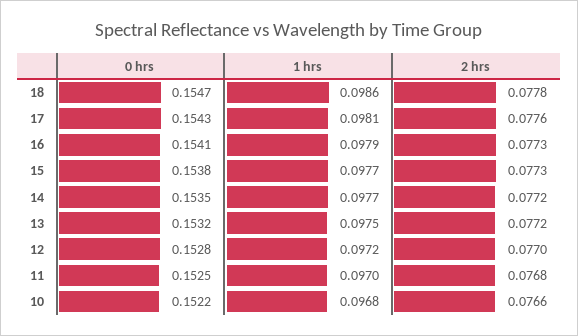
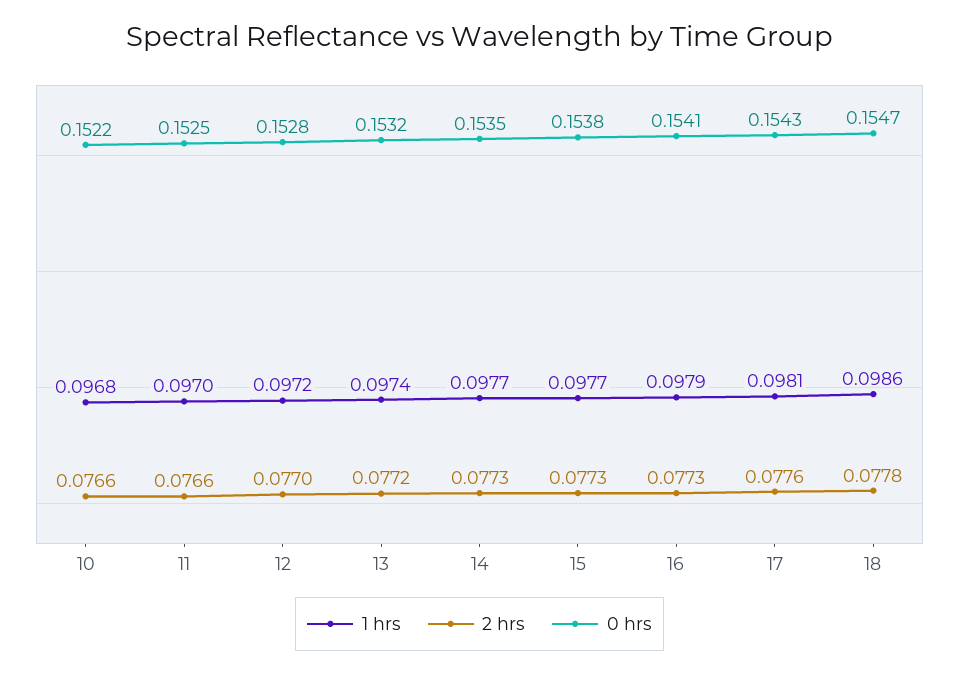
  {
    "0 hrs": {
      "18": 0.1547,
      "17": 0.1543,
      "16": 0.1541,
      "15": 0.1538,
      "14": 0.1535,
      "13": 0.1532,
      "12": 0.1528,
      "11": 0.1525,
      "10": 0.1522
    },
    "1 hrs": {
      "18": 0.0986,
      "17": 0.0981,
      "16": 0.0979,
      "15": 0.0977,
      "14": 0.0977,
-     "13": 0.0975,
+     "13": 0.0974,
      "12": 0.0972,
      "11": 0.097,
      "10": 0.0968
    },
    "2 hrs": {
      "18": 0.0778,
      "17": 0.0776,
      "16": 0.0773,
      "15": 0.0773,
-     "14": 0.0772,
+     "14": 0.0773,
      "13": 0.0772,
      "12": 0.077,
-     "11": 0.0768,
+     "11": 0.0766,
      "10": 0.0766
    }
  }

